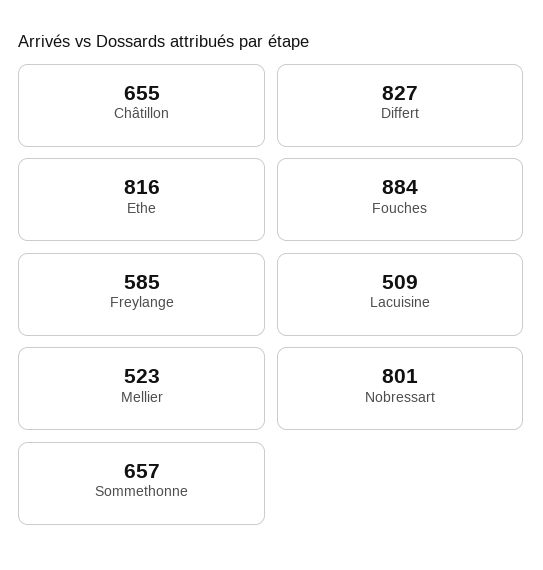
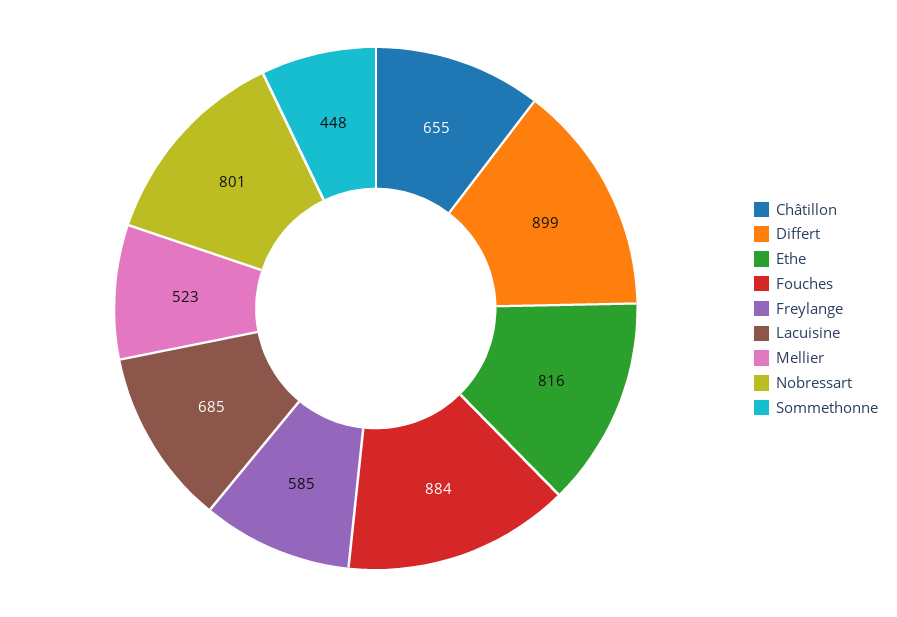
  {
    "Châtillon": 655,
-   "Differt": 827,
+   "Differt": 899,
    "Ethe": 816,
    "Fouches": 884,
    "Freylange": 585,
-   "Lacuisine": 509,
+   "Lacuisine": 685,
    "Mellier": 523,
    "Nobressart": 801,
-   "Sommethonne": 657
+   "Sommethonne": 448
  }

